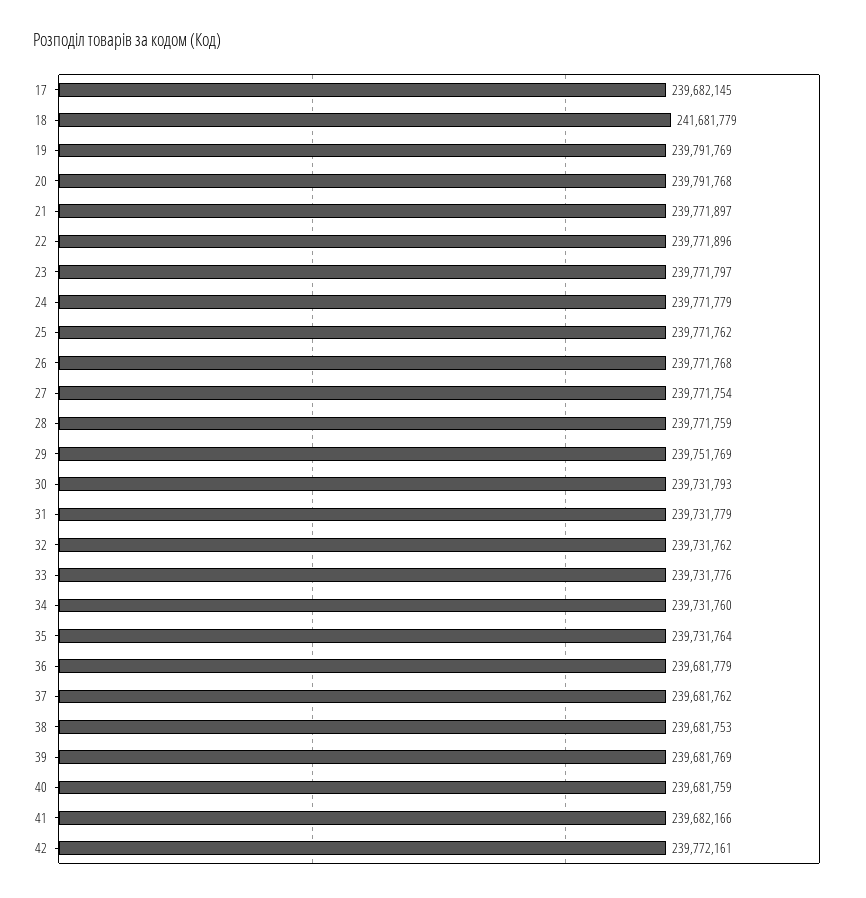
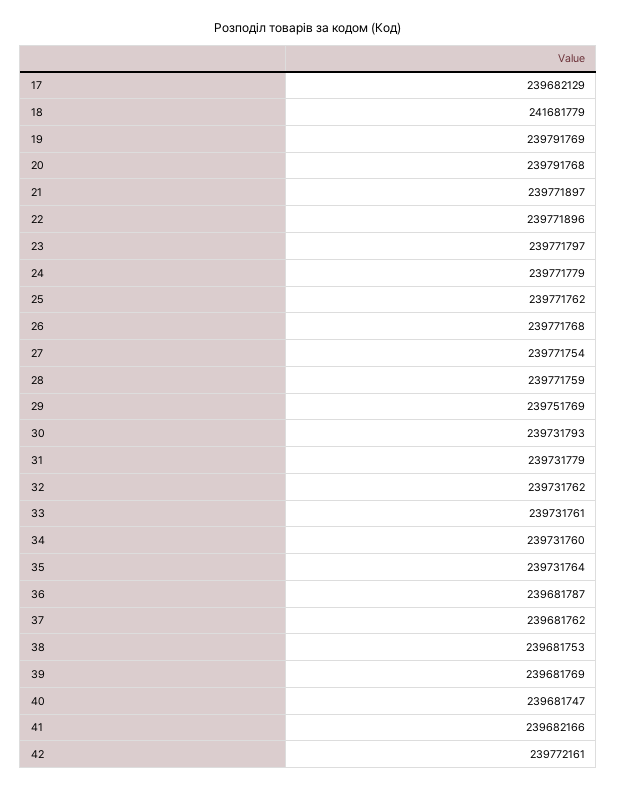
  {
-   "17": 239682145,
+   "17": 239682129,
    "18": 241681779,
    "19": 239791769,
    "20": 239791768,
    "21": 239771897,
    "22": 239771896,
    "23": 239771797,
    "24": 239771779,
    "25": 239771762,
    "26": 239771768,
    "27": 239771754,
    "28": 239771759,
    "29": 239751769,
    "30": 239731793,
    "31": 239731779,
    "32": 239731762,
-   "33": 239731776,
+   "33": 239731761,
    "34": 239731760,
    "35": 239731764,
-   "36": 239681779,
+   "36": 239681787,
    "37": 239681762,
    "38": 239681753,
    "39": 239681769,
-   "40": 239681759,
+   "40": 239681747,
    "41": 239682166,
    "42": 239772161
  }

